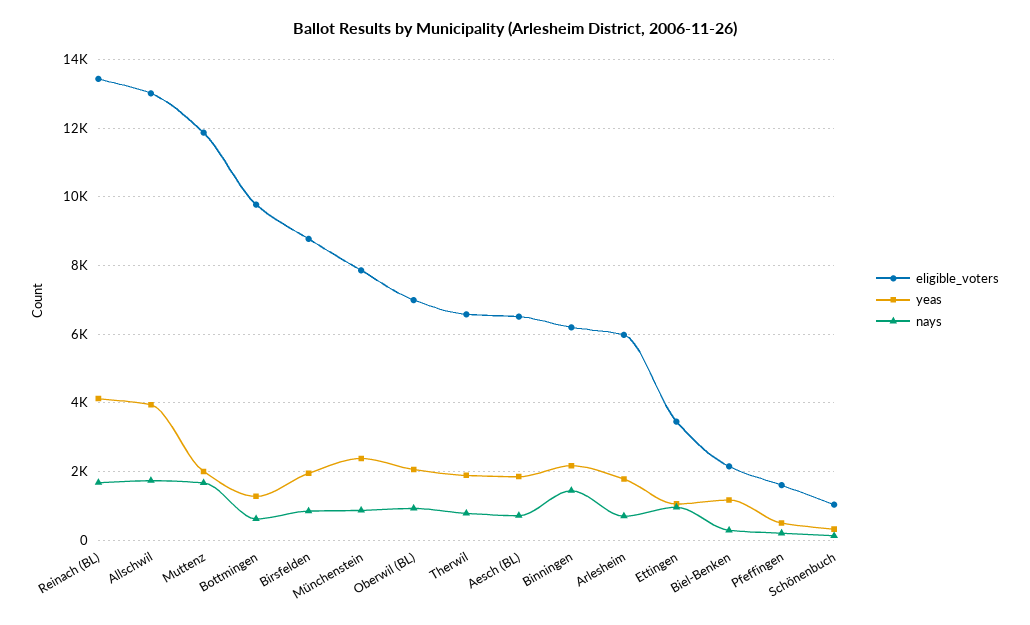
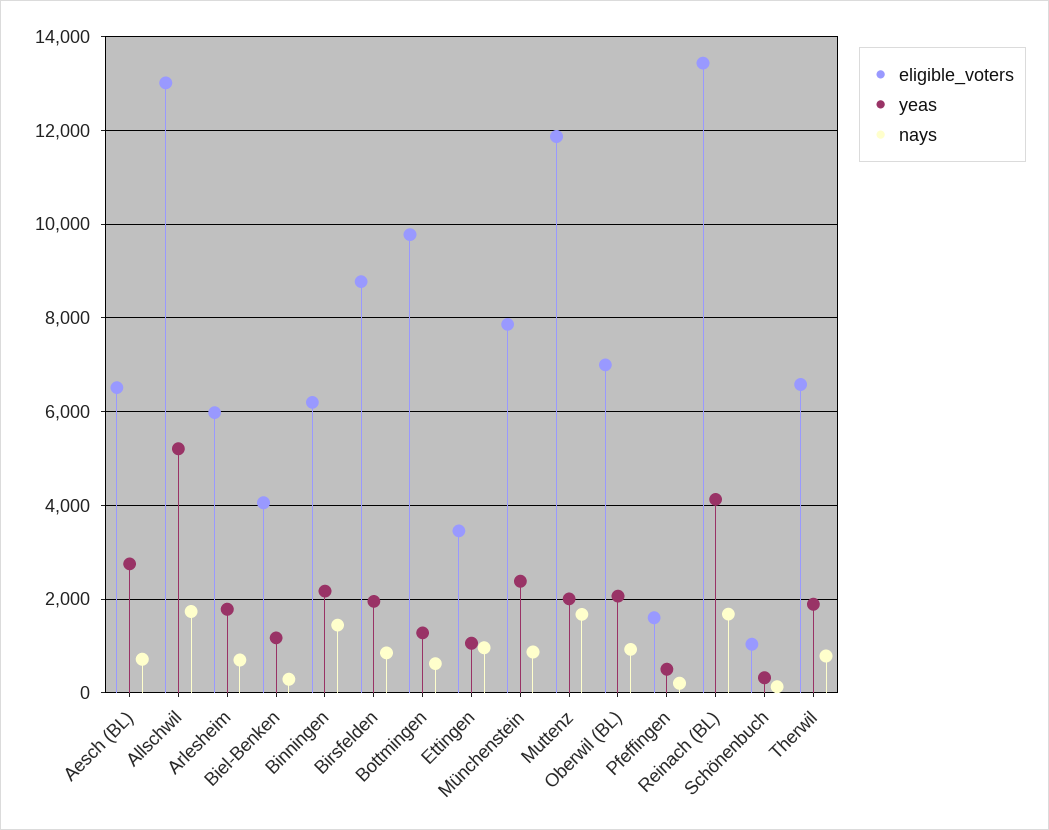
  {
    "eligible_voters": {
      "Reinach (BL)": 13400,
      "Allschwil": 13000,
      "Muttenz": 11800,
      "Bottmingen": 9800,
      "Birsfelden": 8800,
      "Münchenstein": 7800,
      "Oberwil (BL)": 7000,
      "Therwil": 6600,
      "Aesch (BL)": 6600,
      "Binningen": 6200,
      "Arlesheim": 6000,
      "Ettingen": 3400,
-     "Biel-Benken": 2200,
+     "Biel-Benken": 4000,
      "Pfeffingen": 1600,
      "Schönenbuch": 1000
    },
    "yeas": {
      "Reinach (BL)": 4200,
-     "Allschwil": 4000,
+     "Allschwil": 5200,
      "Muttenz": 2000,
      "Bottmingen": 1200,
      "Birsfelden": 2000,
      "Münchenstein": 2400,
      "Oberwil (BL)": 2000,
      "Therwil": 1800,
-     "Aesch (BL)": 1800,
+     "Aesch (BL)": 2800,
      "Binningen": 2200,
      "Arlesheim": 1800,
      "Ettingen": 1000,
      "Biel-Benken": 1200,
      "Pfeffingen": 600,
      "Schönenbuch": 400
    },
    "nays": {
      "Reinach (BL)": 1600,
      "Allschwil": 1800,
      "Muttenz": 1600,
      "Bottmingen": 600,
      "Birsfelden": 800,
      "Münchenstein": 800,
      "Oberwil (BL)": 1000,
      "Therwil": 800,
      "Aesch (BL)": 800,
      "Binningen": 1400,
      "Arlesheim": 800,
      "Ettingen": 1000,
      "Biel-Benken": 200,
      "Pfeffingen": 200,
      "Schönenbuch": 200
    }
  }

